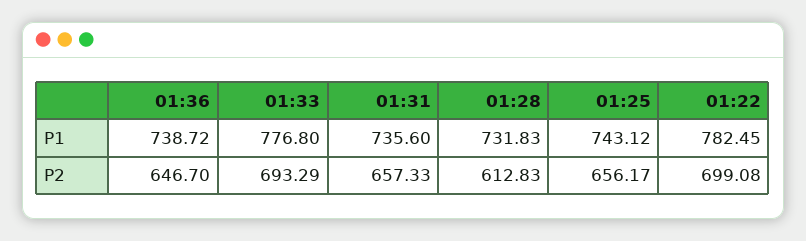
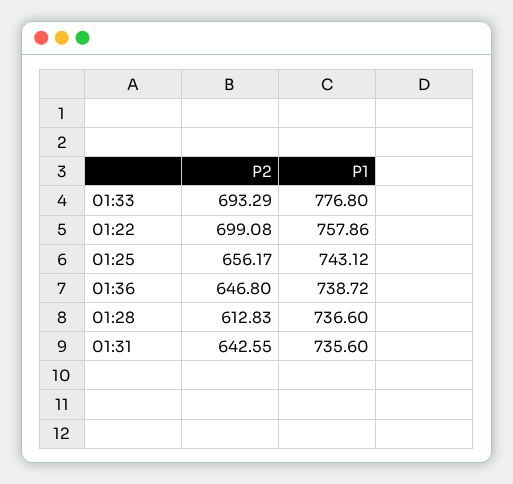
  {
    "01:36": {
      "P1": 738.72,
-     "P2": 646.7
+     "P2": 646.8
    },
    "01:33": {
      "P1": 776.8,
      "P2": 693.29
    },
    "01:31": {
      "P1": 735.6,
-     "P2": 657.33
+     "P2": 642.55
    },
    "01:28": {
-     "P1": 731.83,
+     "P1": 736.6,
      "P2": 612.83
    },
    "01:25": {
      "P1": 743.12,
      "P2": 656.17
    },
    "01:22": {
-     "P1": 782.45,
+     "P1": 757.86,
      "P2": 699.08
    }
  }

